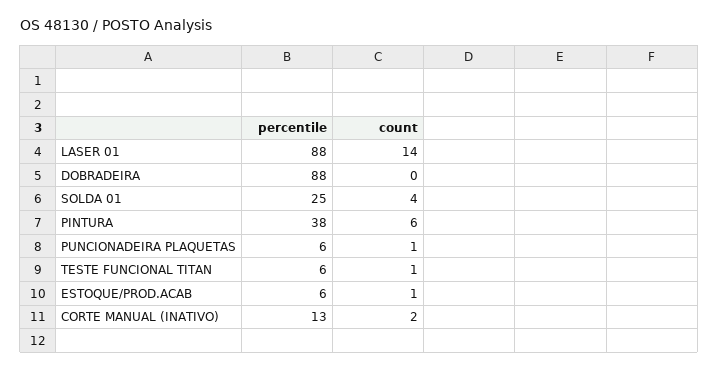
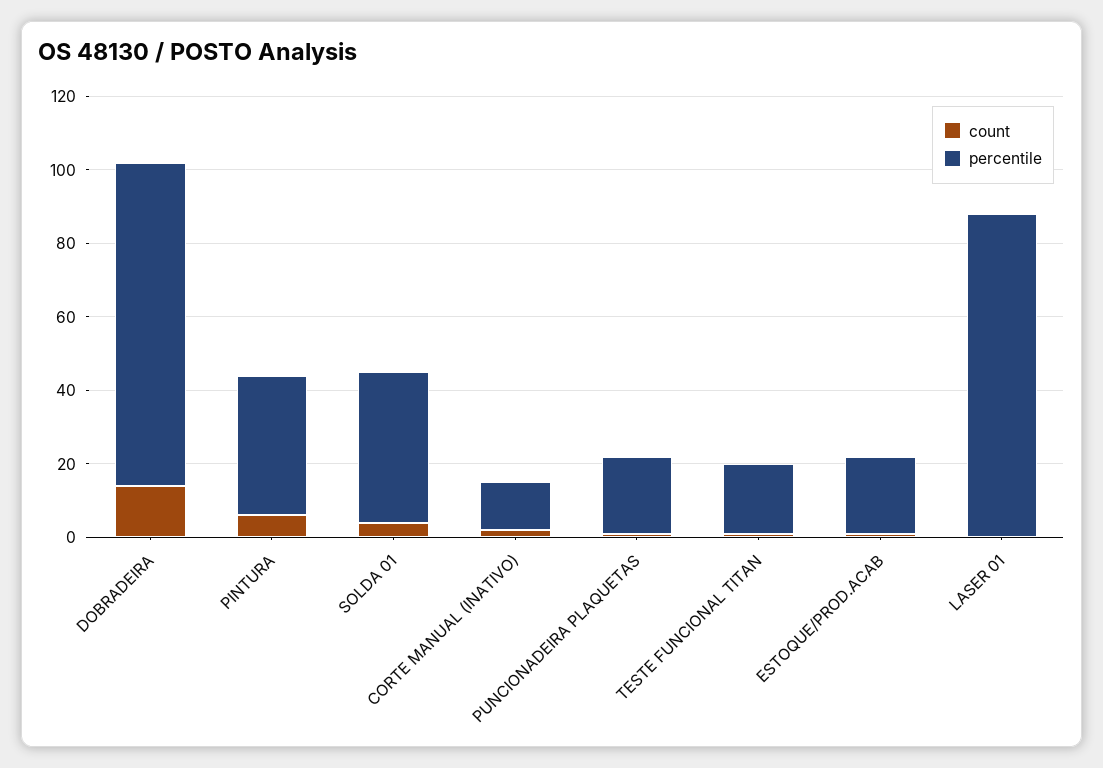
  {
    "percentile": {
      "LASER 01": 88,
      "DOBRADEIRA": 88,
-     "SOLDA 01": 25,
+     "SOLDA 01": 40,
      "PINTURA": 38,
-     "PUNCIONADEIRA PLAQUETAS": 6,
+     "PUNCIONADEIRA PLAQUETAS": 20,
-     "TESTE FUNCIONAL TITAN": 6,
+     "TESTE FUNCIONAL TITAN": 20,
-     "ESTOQUE/PROD.ACAB": 6,
+     "ESTOQUE/PROD.ACAB": 20,
      "CORTE MANUAL (INATIVO)": 13
    },
    "count": {
-     "LASER 01": 14,
+     "LASER 01": 0,
-     "DOBRADEIRA": 0,
+     "DOBRADEIRA": 15,
      "SOLDA 01": 4,
      "PINTURA": 6,
      "PUNCIONADEIRA PLAQUETAS": 1,
      "TESTE FUNCIONAL TITAN": 1,
      "ESTOQUE/PROD.ACAB": 1,
      "CORTE MANUAL (INATIVO)": 2
    }
  }

